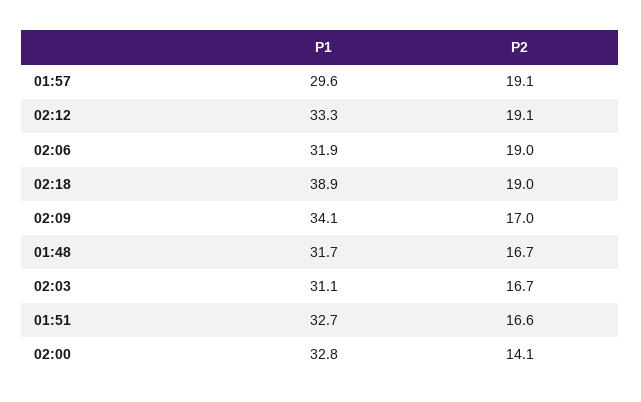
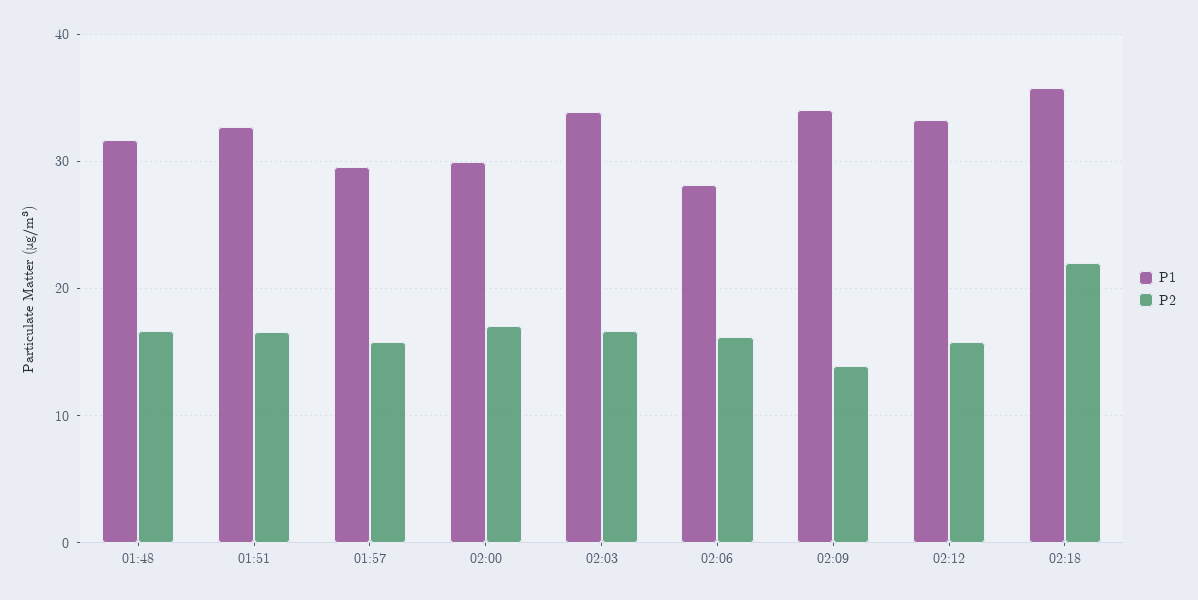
  {
    "P1": {
      "01:57": 29.6,
      "02:12": 33.3,
-     "02:06": 31.9,
+     "02:06": 28,
-     "02:18": 38.9,
+     "02:18": 36,
      "02:09": 34.1,
      "01:48": 31.7,
-     "02:03": 31.1,
+     "02:03": 34,
      "01:51": 32.7,
-     "02:00": 32.8
+     "02:00": 30
    },
    "P2": {
-     "01:57": 19.1,
+     "01:57": 16,
-     "02:12": 19.1,
+     "02:12": 16,
-     "02:06": 19,
+     "02:06": 16,
-     "02:18": 19,
+     "02:18": 22,
-     "02:09": 17,
+     "02:09": 14,
      "01:48": 16.7,
      "02:03": 16.7,
      "01:51": 16.6,
-     "02:00": 14.1
+     "02:00": 17
    }
  }

